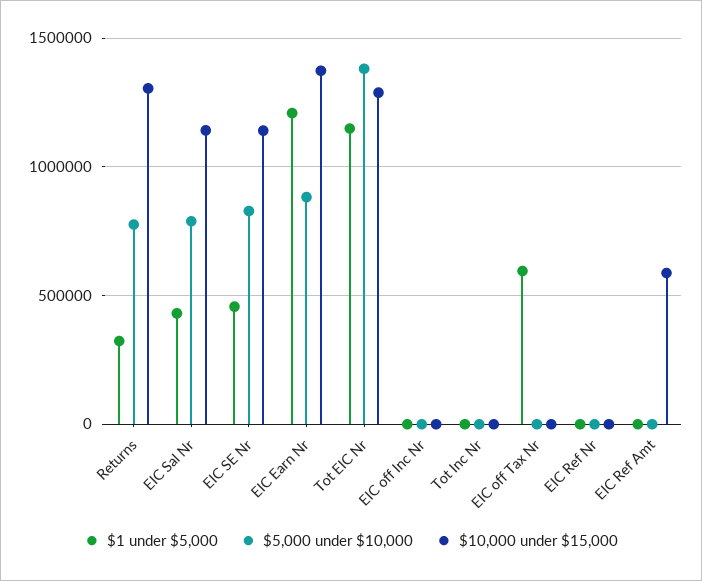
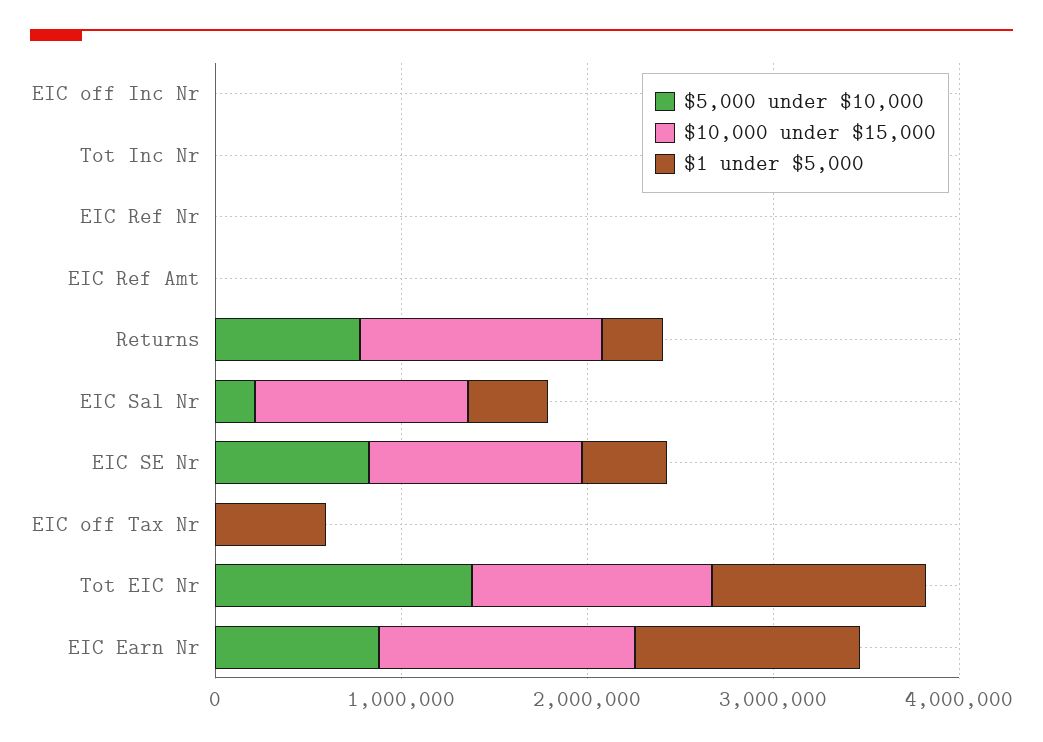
  {
    "$1 under $5,000": {
      "Returns": 300000,
      "EIC Sal Nr": 450000,
      "EIC SE Nr": 450000,
      "EIC Earn Nr": 1200000,
      "Tot EIC Nr": 1150000,
      "EIC off Inc Nr": 0,
      "Tot Inc Nr": 0,
      "EIC off Tax Nr": 600000,
      "EIC Ref Nr": 0,
      "EIC Ref Amt": 0
    },
    "$5,000 under $10,000": {
      "Returns": 800000,
-     "EIC Sal Nr": 800000,
+     "EIC Sal Nr": 200000,
      "EIC SE Nr": 850000,
      "EIC Earn Nr": 900000,
      "Tot EIC Nr": 1400000,
      "EIC off Inc Nr": 0,
      "Tot Inc Nr": 0,
      "EIC off Tax Nr": 0,
      "EIC Ref Nr": 0,
      "EIC Ref Amt": 0
    },
    "$10,000 under $15,000": {
      "Returns": 1300000,
      "EIC Sal Nr": 1150000,
      "EIC SE Nr": 1150000,
      "EIC Earn Nr": 1350000,
      "Tot EIC Nr": 1300000,
      "EIC off Inc Nr": 0,
      "Tot Inc Nr": 0,
      "EIC off Tax Nr": 0,
      "EIC Ref Nr": 0,
-     "EIC Ref Amt": 600000
+     "EIC Ref Amt": 0
    }
  }

